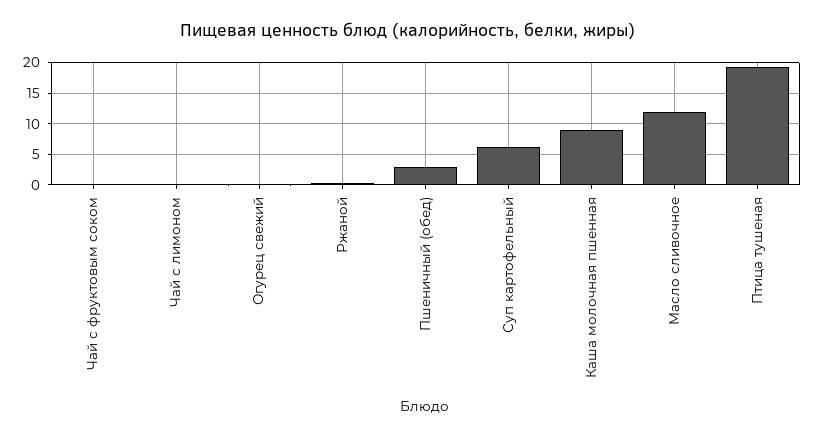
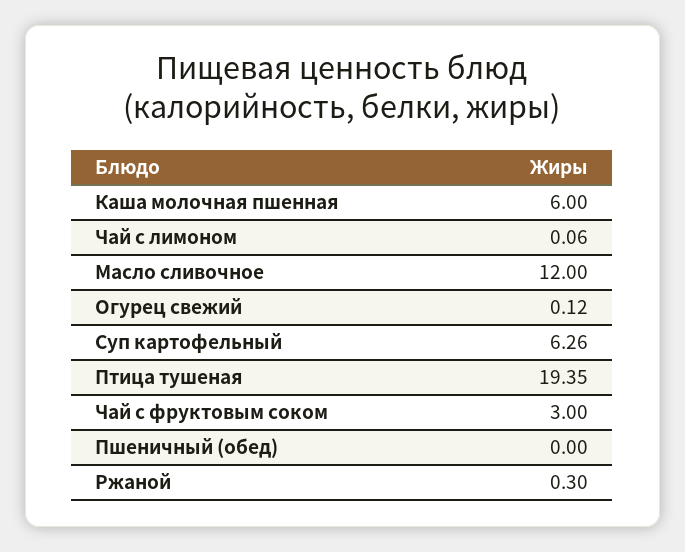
  {
-   "Чай с фруктовым соком": 0,
+   "Чай с фруктовым соком": 3,
    "Чай с лимоном": 0.06,
    "Огурец свежий": 0.12,
    "Ржаной": 0.3,
-   "Пшеничный (обед)": 3,
+   "Пшеничный (обед)": 0,
    "Суп картофельный": 6.26,
-   "Каша молочная пшенная": 9,
+   "Каша молочная пшенная": 6,
    "Масло сливочное": 12,
    "Птица тушеная": 19.35
  }

